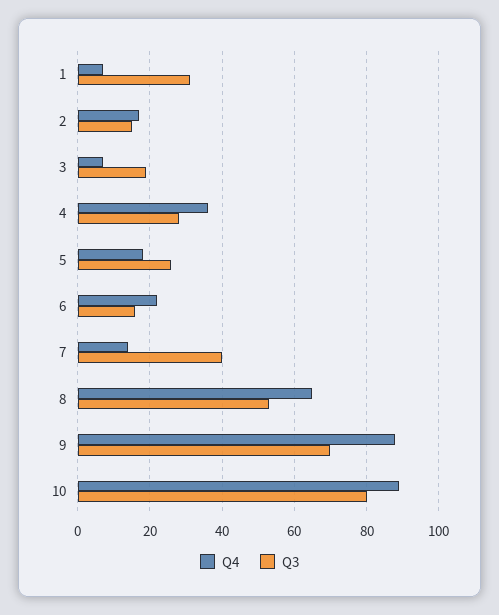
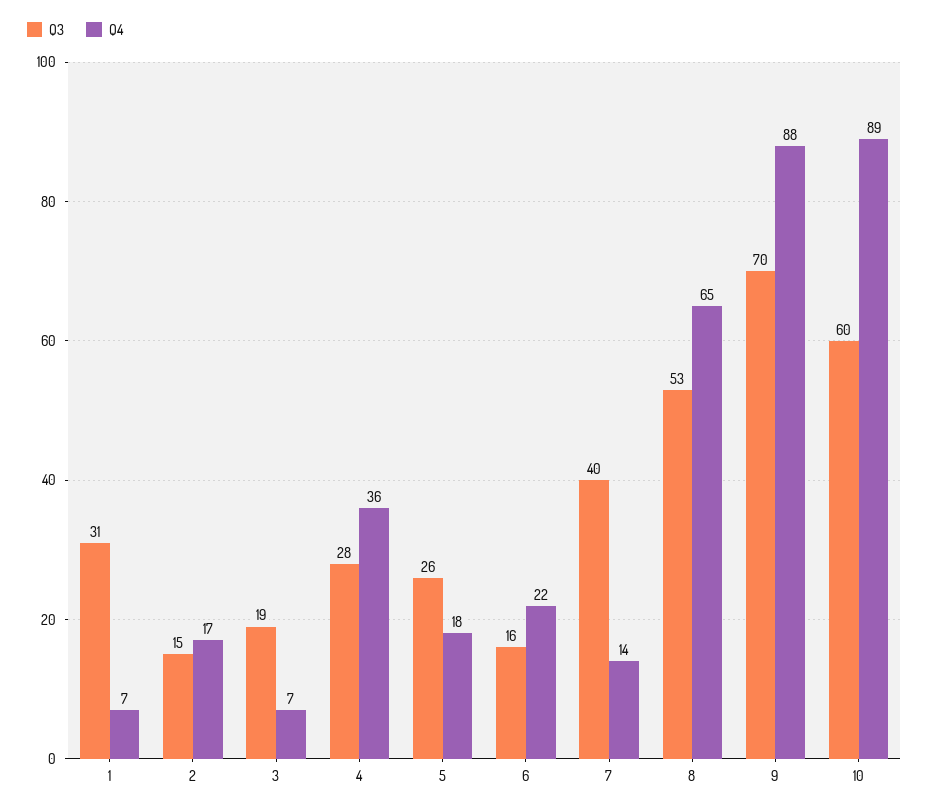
  {
    "Q4": {
      "1": 7,
      "2": 17,
      "3": 7,
      "4": 36,
      "5": 18,
      "6": 22,
      "7": 14,
      "8": 65,
      "9": 88,
      "10": 89
    },
    "Q3": {
      "1": 31,
      "2": 15,
      "3": 19,
      "4": 28,
      "5": 26,
      "6": 16,
      "7": 40,
      "8": 53,
      "9": 70,
-     "10": 80
+     "10": 60
    }
  }

